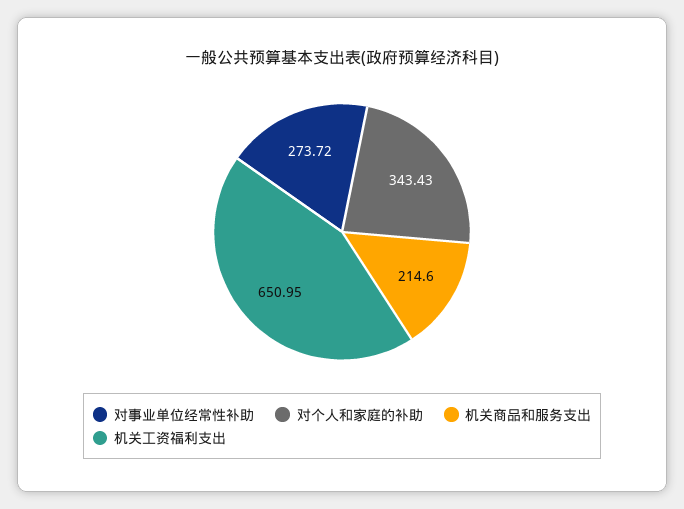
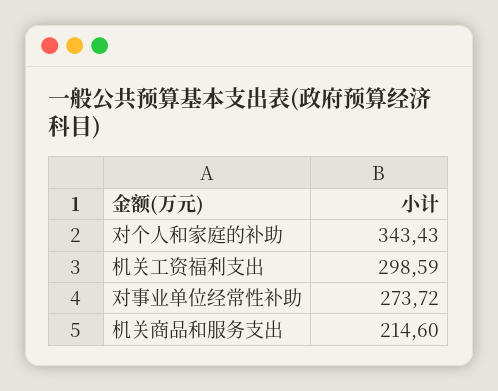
  {
    "对事业单位经常性补助": 273.72,
    "对个人和家庭的补助": 343.43,
    "机关商品和服务支出": 214.6,
-   "机关工资福利支出": 650.95
+   "机关工资福利支出": 298.59
  }

